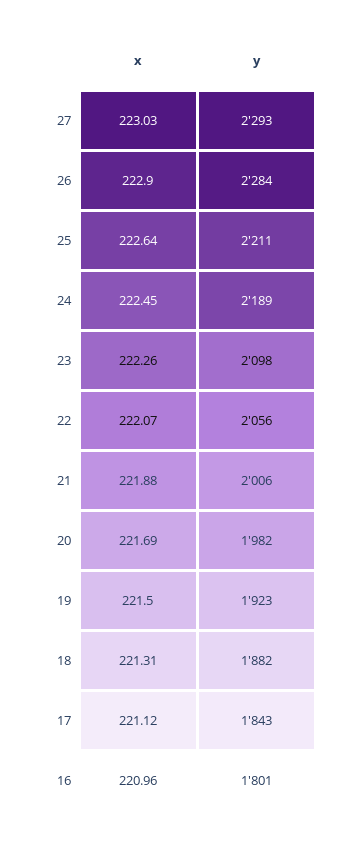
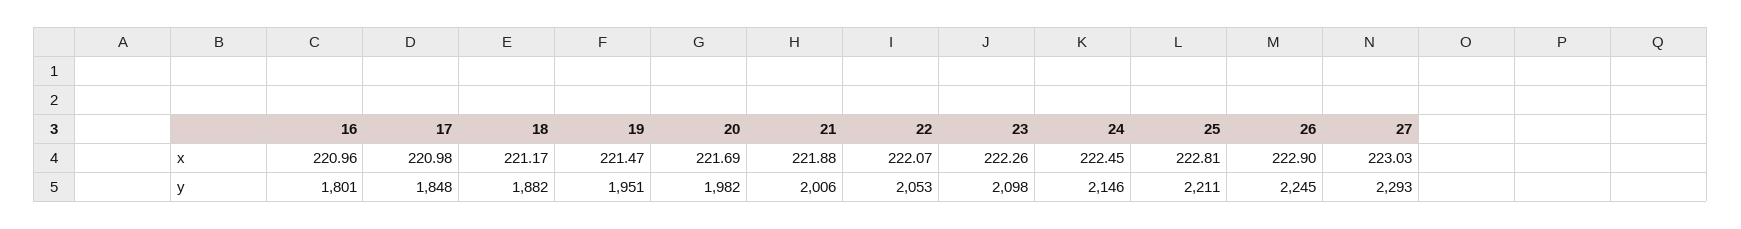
  {
    "x": {
      "27": 223.03,
      "26": 222.9,
-     "25": 222.64,
+     "25": 222.81,
      "24": 222.45,
      "23": 222.26,
      "22": 222.07,
      "21": 221.88,
      "20": 221.69,
-     "19": 221.5,
+     "19": 221.47,
-     "18": 221.31,
+     "18": 221.17,
-     "17": 221.12,
+     "17": 220.98,
      "16": 220.96
    },
    "y": {
      "27": 2293,
-     "26": 2284,
+     "26": 2245,
      "25": 2211,
-     "24": 2189,
+     "24": 2146,
      "23": 2098,
-     "22": 2056,
+     "22": 2053,
      "21": 2006,
      "20": 1982,
-     "19": 1923,
+     "19": 1951,
      "18": 1882,
-     "17": 1843,
+     "17": 1848,
      "16": 1801
    }
  }

